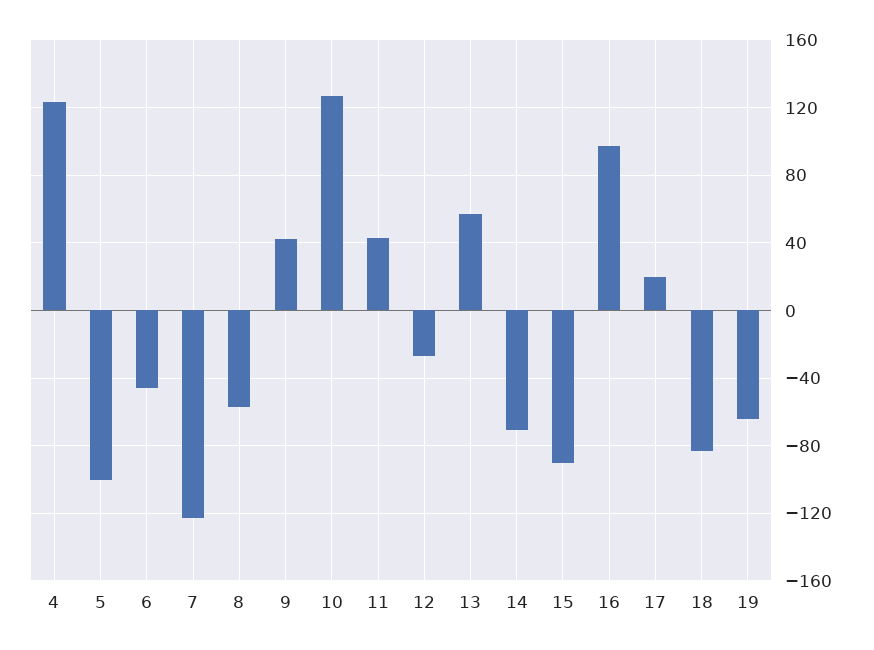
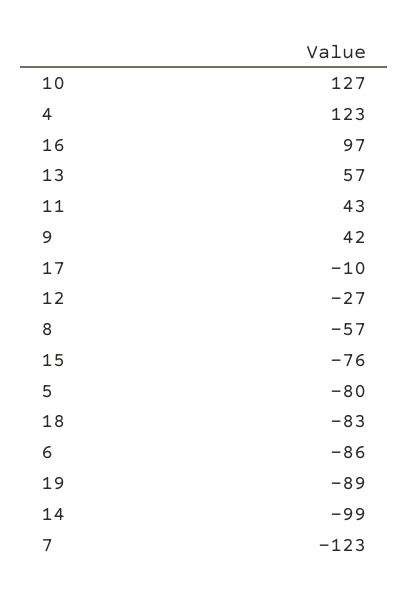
  {
    "4": 123,
-   "5": -100,
+   "5": -80,
-   "6": -45,
+   "6": -86,
    "7": -123,
    "8": -57,
    "9": 42,
    "10": 127,
    "11": 43,
    "12": -27,
    "13": 57,
-   "14": -70,
+   "14": -99,
-   "15": -90,
+   "15": -76,
    "16": 97,
-   "17": 20,
+   "17": -10,
    "18": -83,
-   "19": -65
+   "19": -89
  }

